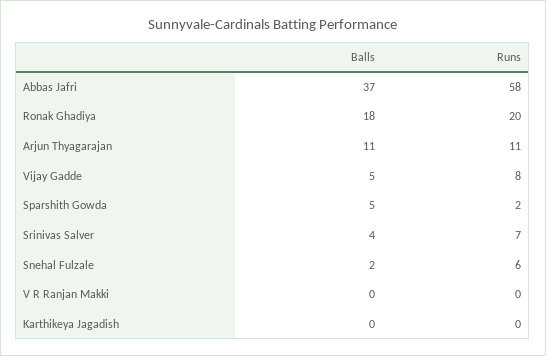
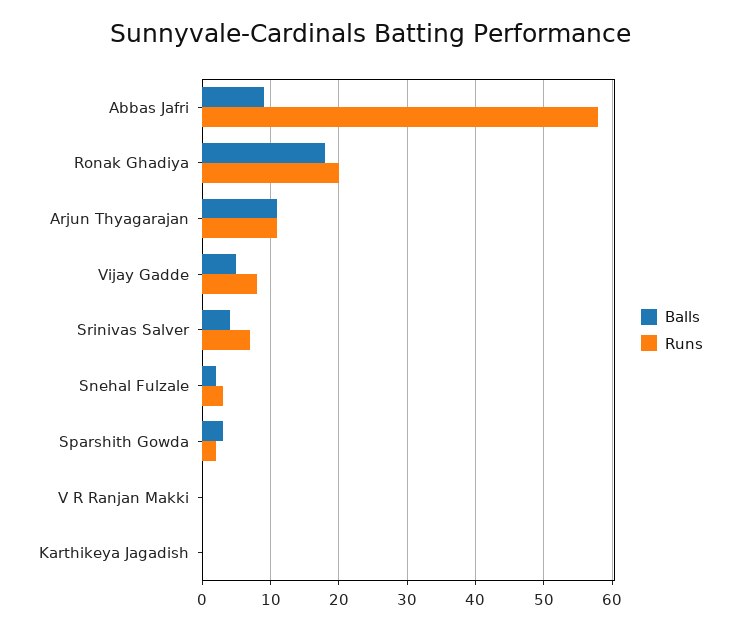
  {
    "Balls": {
-     "Abbas Jafri": 37,
+     "Abbas Jafri": 9,
      "Ronak Ghadiya": 18,
      "Arjun Thyagarajan": 11,
      "Vijay Gadde": 5,
-     "Sparshith Gowda": 5,
+     "Sparshith Gowda": 3,
      "Srinivas Salver": 4,
      "Snehal Fulzale": 2,
      "V R Ranjan Makki": 0,
      "Karthikeya Jagadish": 0
    },
    "Runs": {
      "Abbas Jafri": 58,
      "Ronak Ghadiya": 20,
      "Arjun Thyagarajan": 11,
      "Vijay Gadde": 8,
      "Sparshith Gowda": 2,
      "Srinivas Salver": 7,
-     "Snehal Fulzale": 6,
+     "Snehal Fulzale": 3,
      "V R Ranjan Makki": 0,
      "Karthikeya Jagadish": 0
    }
  }

